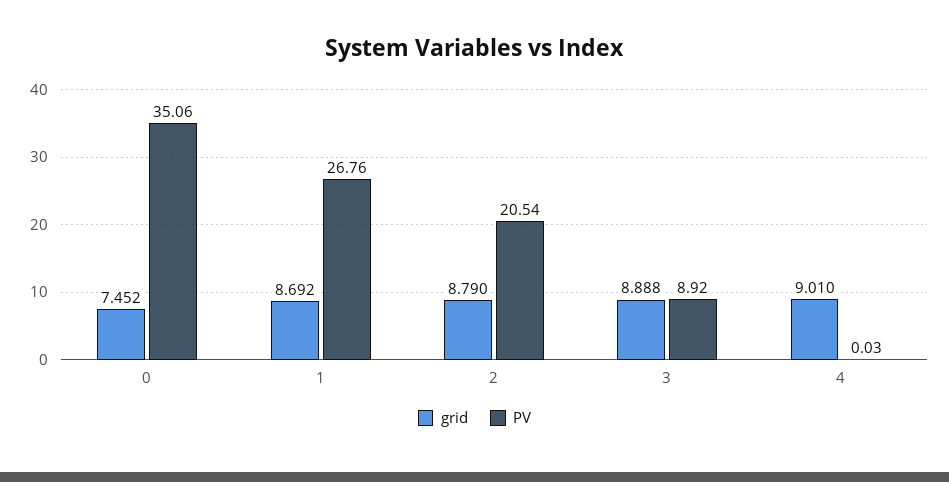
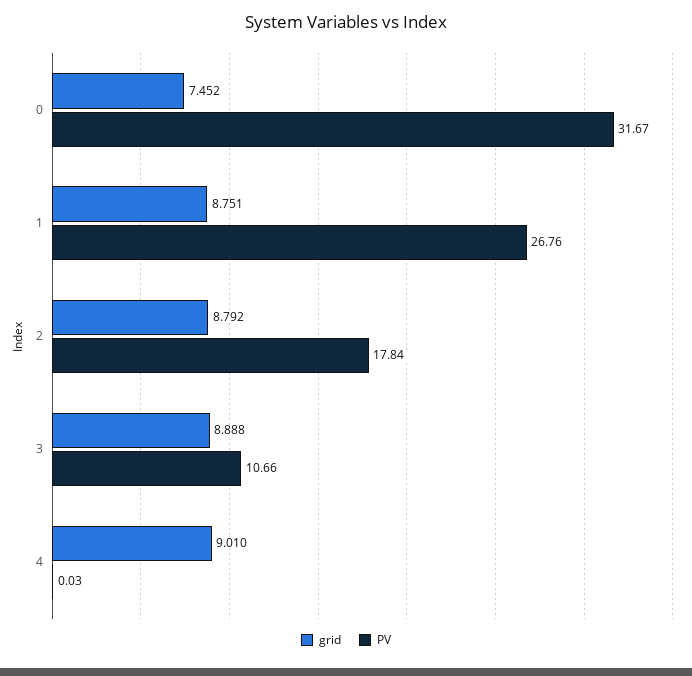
  {
    "grid": {
      "0": 7.452,
-     "1": 8.692,
+     "1": 8.751,
-     "2": 8.79,
+     "2": 8.792,
      "3": 8.888,
      "4": 9.01
    },
    "PV": {
-     "0": 35.06,
+     "0": 31.67,
      "1": 26.76,
-     "2": 20.54,
+     "2": 17.84,
-     "3": 8.92,
+     "3": 10.66,
      "4": 0.03
    }
  }

